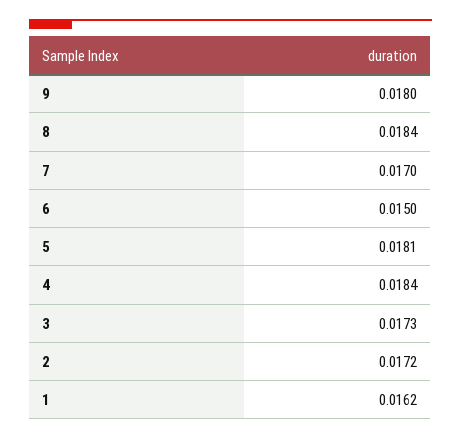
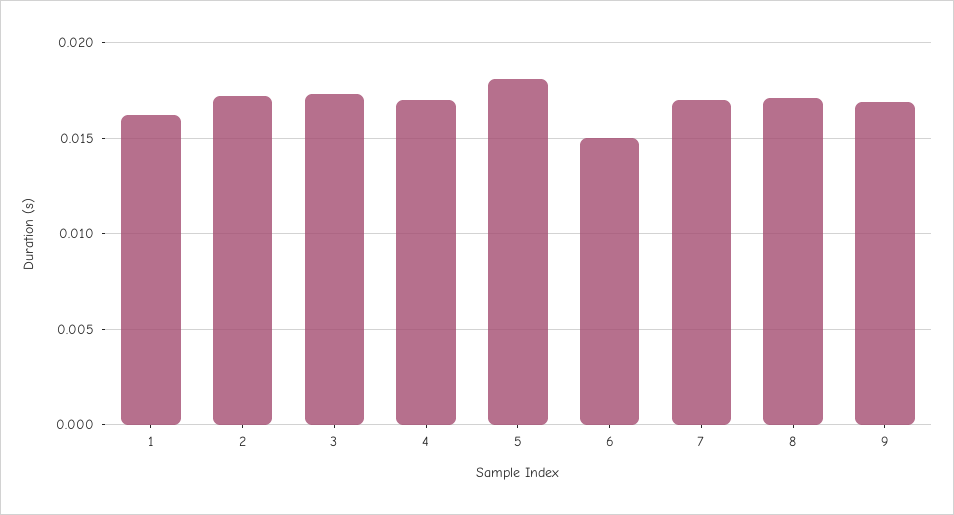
  {
-   "9": 0.018,
+   "9": 0.017,
-   "8": 0.0184,
+   "8": 0.017,
    "7": 0.017,
    "6": 0.015,
    "5": 0.0181,
-   "4": 0.0184,
+   "4": 0.017,
    "3": 0.0173,
    "2": 0.0172,
    "1": 0.0162
  }

